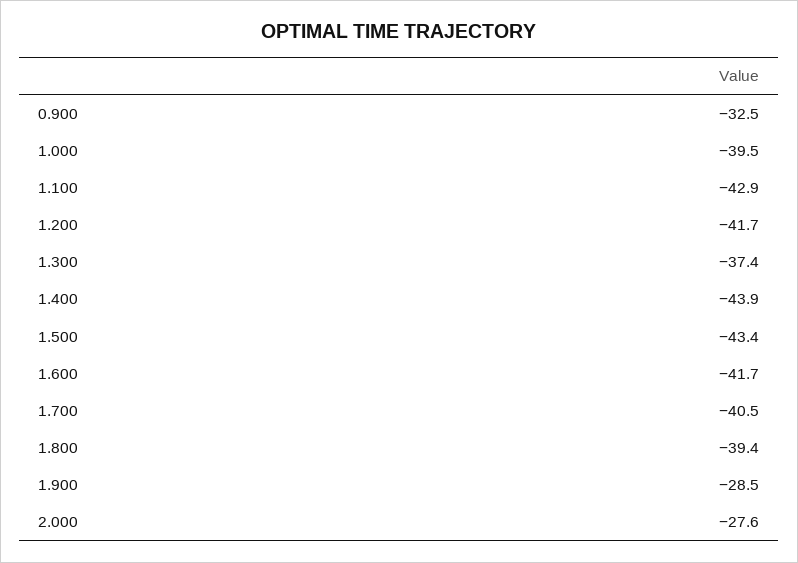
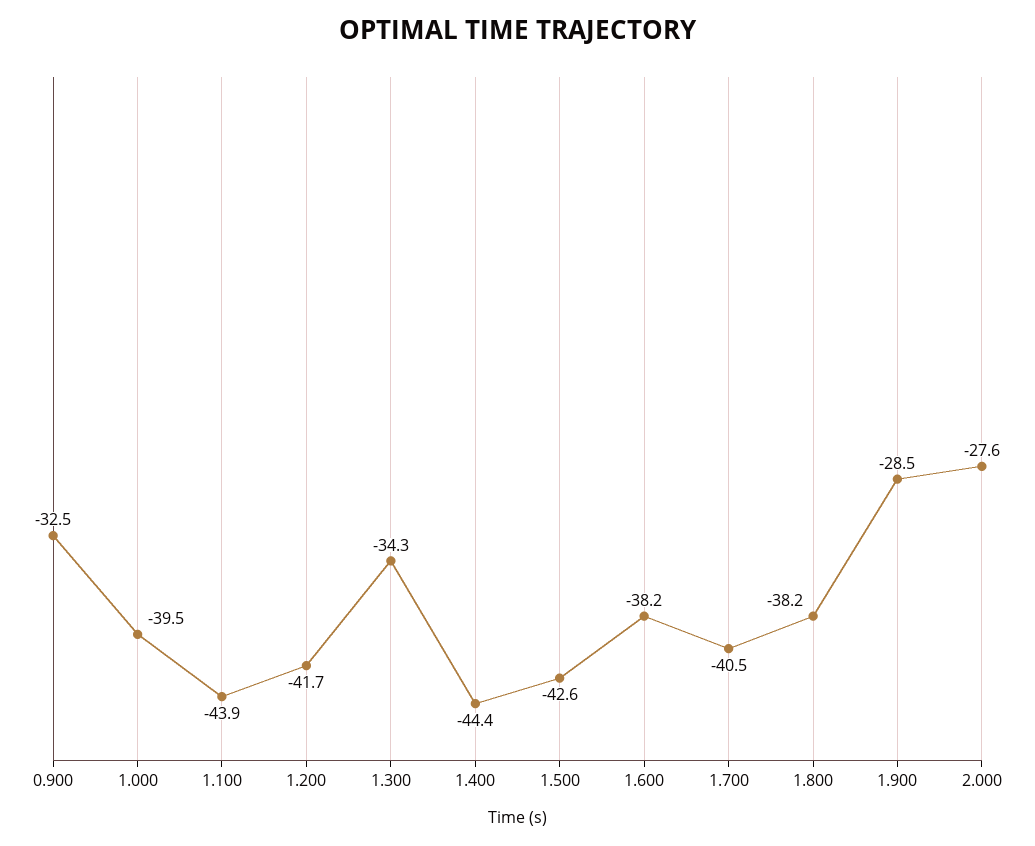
  {
    "0.900": -32.5,
    "1.000": -39.5,
-   "1.100": -42.9,
+   "1.100": -43.9,
    "1.200": -41.7,
-   "1.300": -37.4,
+   "1.300": -34.3,
-   "1.400": -43.9,
+   "1.400": -44.4,
-   "1.500": -43.4,
+   "1.500": -42.6,
-   "1.600": -41.7,
+   "1.600": -38.2,
    "1.700": -40.5,
-   "1.800": -39.4,
+   "1.800": -38.2,
    "1.900": -28.5,
    "2.000": -27.6
  }

